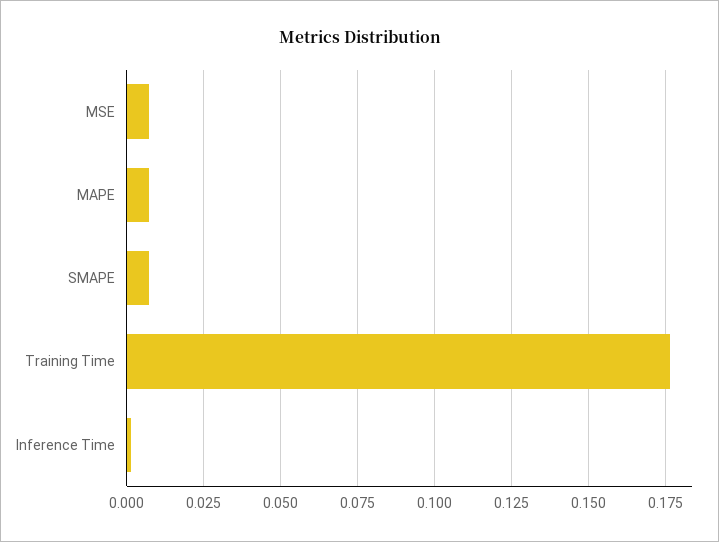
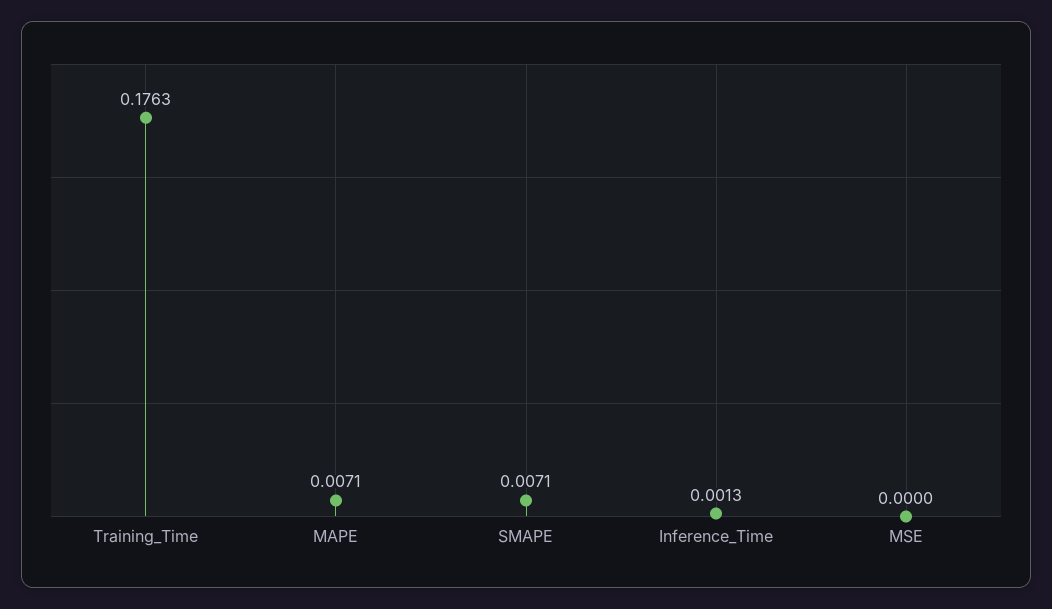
  {
-   "MSE": 0.0075,
+   "MSE": 0,
    "MAPE": 0.0071,
    "SMAPE": 0.0071,
    "Training Time": 0.1763,
    "Inference Time": 0.0013
  }

